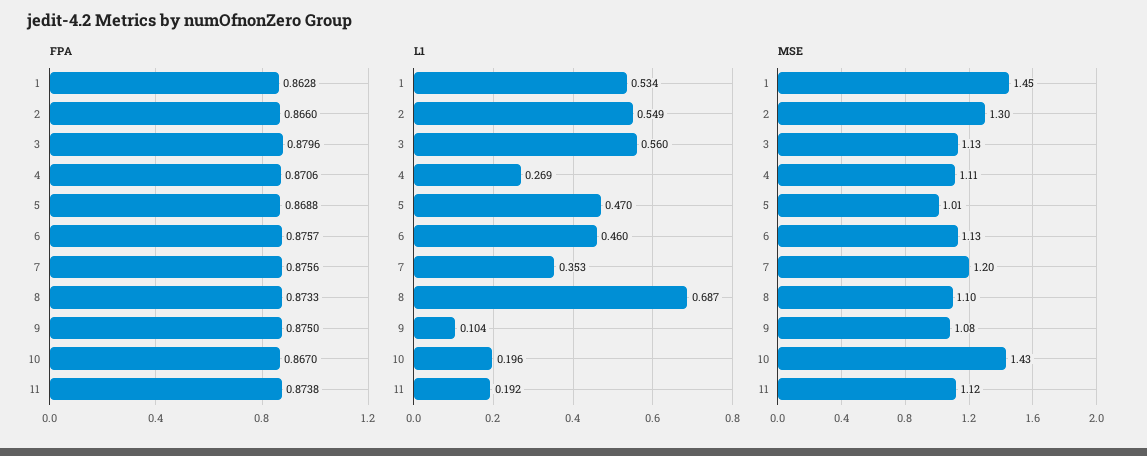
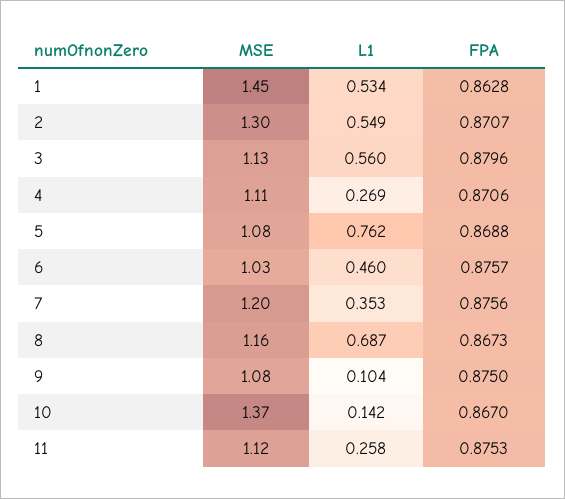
  {
    "FPA": {
      "1": 0.8628,
-     "2": 0.866,
+     "2": 0.8707,
      "3": 0.8796,
      "4": 0.8706,
      "5": 0.8688,
      "6": 0.8757,
      "7": 0.8756,
-     "8": 0.8733,
+     "8": 0.8673,
      "9": 0.875,
      "10": 0.867,
-     "11": 0.8738
+     "11": 0.8753
    },
    "L1": {
      "1": 0.534,
      "2": 0.549,
      "3": 0.56,
      "4": 0.269,
-     "5": 0.47,
+     "5": 0.762,
      "6": 0.46,
      "7": 0.353,
      "8": 0.687,
      "9": 0.104,
-     "10": 0.196,
+     "10": 0.142,
-     "11": 0.192
+     "11": 0.258
    },
    "MSE": {
      "1": 1.45,
      "2": 1.3,
      "3": 1.13,
      "4": 1.11,
-     "5": 1.01,
+     "5": 1.08,
-     "6": 1.13,
+     "6": 1.03,
      "7": 1.2,
-     "8": 1.1,
+     "8": 1.16,
      "9": 1.08,
-     "10": 1.43,
+     "10": 1.37,
      "11": 1.12
    }
  }

